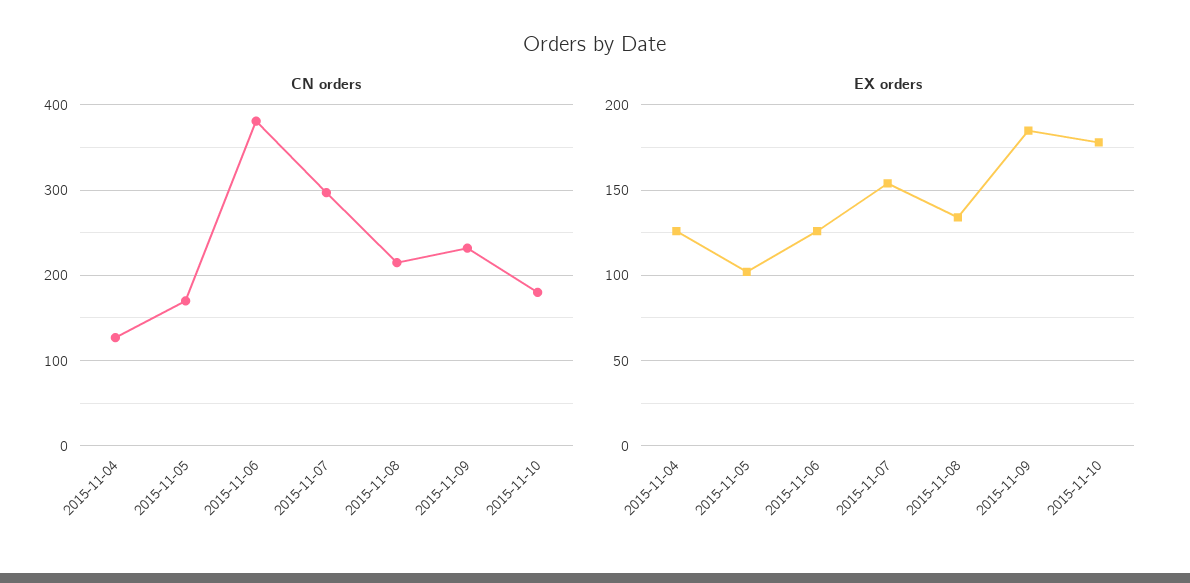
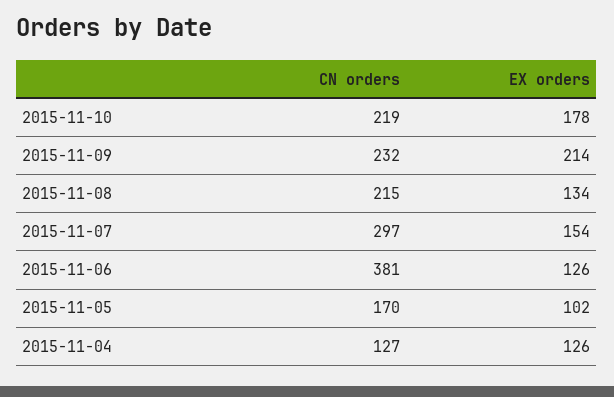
  {
    "CN orders": {
      "2015-11-04": 127,
      "2015-11-05": 170,
      "2015-11-06": 381,
      "2015-11-07": 297,
      "2015-11-08": 215,
      "2015-11-09": 232,
-     "2015-11-10": 180
+     "2015-11-10": 219
    },
    "EX orders": {
      "2015-11-04": 126,
      "2015-11-05": 102,
      "2015-11-06": 126,
      "2015-11-07": 154,
      "2015-11-08": 134,
-     "2015-11-09": 185,
+     "2015-11-09": 214,
      "2015-11-10": 178
    }
  }

